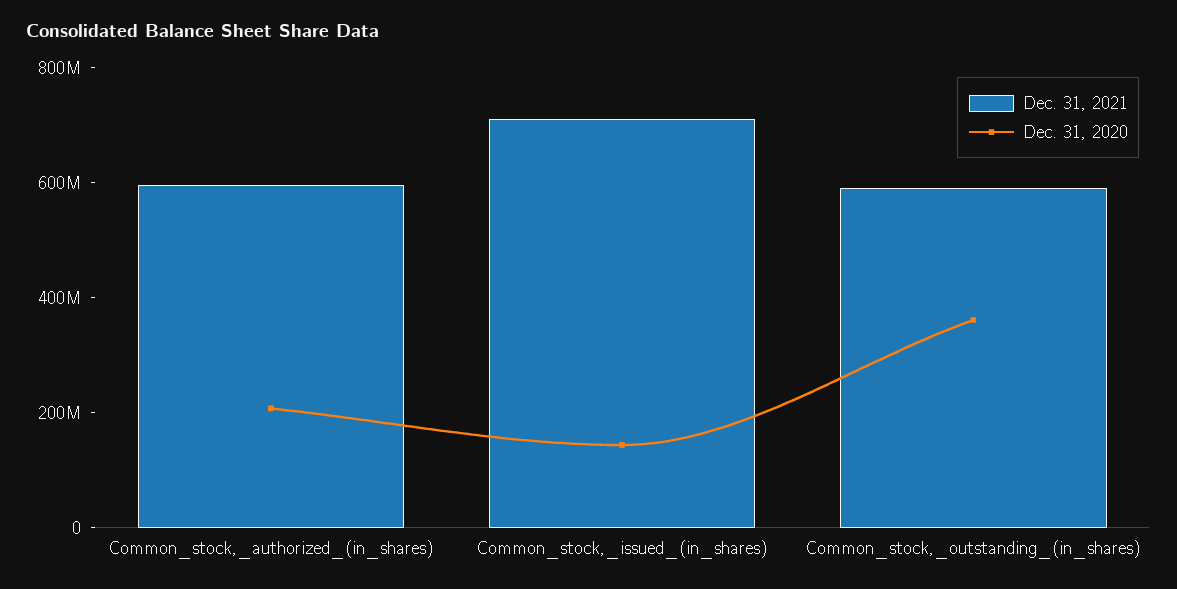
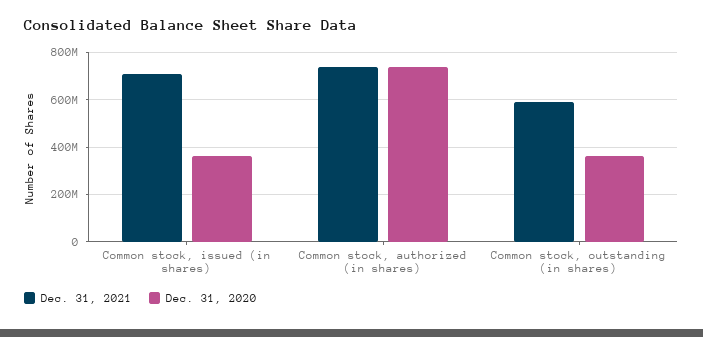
  {
    "Dec. 31, 2021": {
-     "Common_stock,_authorized_(in_shares)": 600000000,
+     "Common_stock,_authorized_(in_shares)": 750000000,
      "Common_stock,_issued_(in_shares)": 700000000,
      "Common_stock,_outstanding_(in_shares)": 600000000
    },
    "Dec. 31, 2020": {
-     "Common_stock,_authorized_(in_shares)": 200000000,
+     "Common_stock,_authorized_(in_shares)": 750000000,
-     "Common_stock,_issued_(in_shares)": 150000000,
+     "Common_stock,_issued_(in_shares)": 350000000,
      "Common_stock,_outstanding_(in_shares)": 350000000
    }
  }

